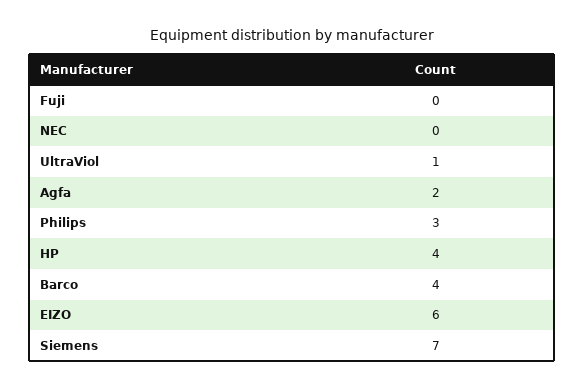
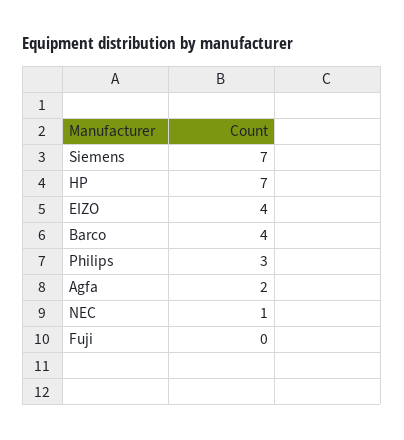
  {
    "Fuji": 0,
-   "NEC": 0,
+   "NEC": 1,
-   "UltraViol": 1,
    "Agfa": 2,
    "Philips": 3,
-   "HP": 4,
+   "HP": 7,
    "Barco": 4,
-   "EIZO": 6,
+   "EIZO": 4,
    "Siemens": 7
  }

